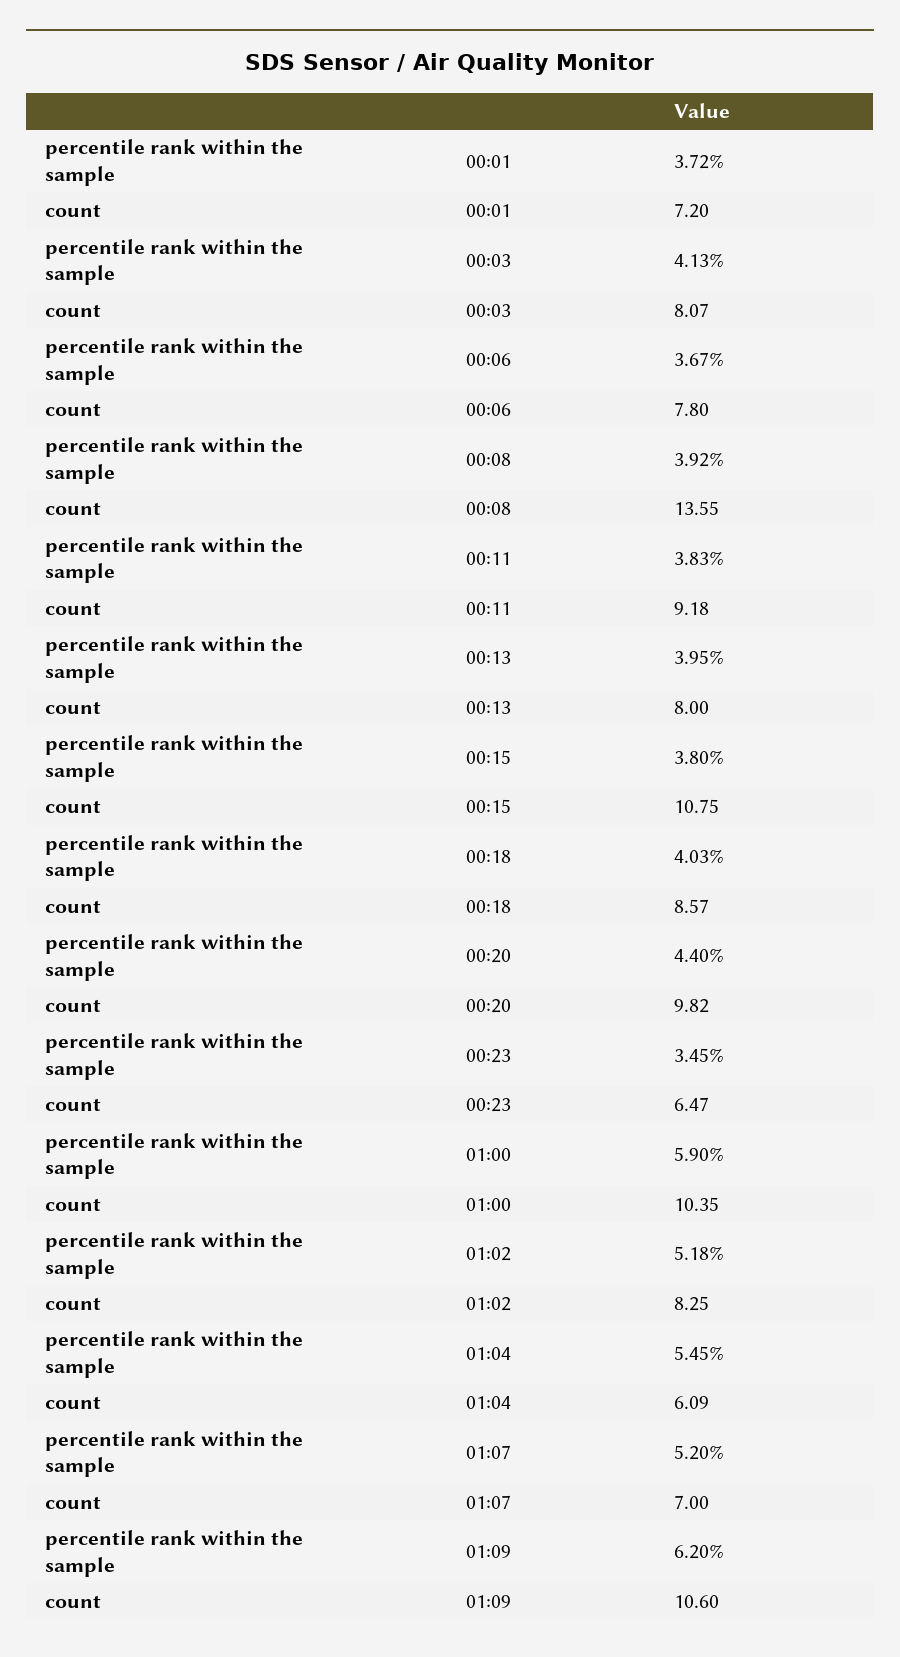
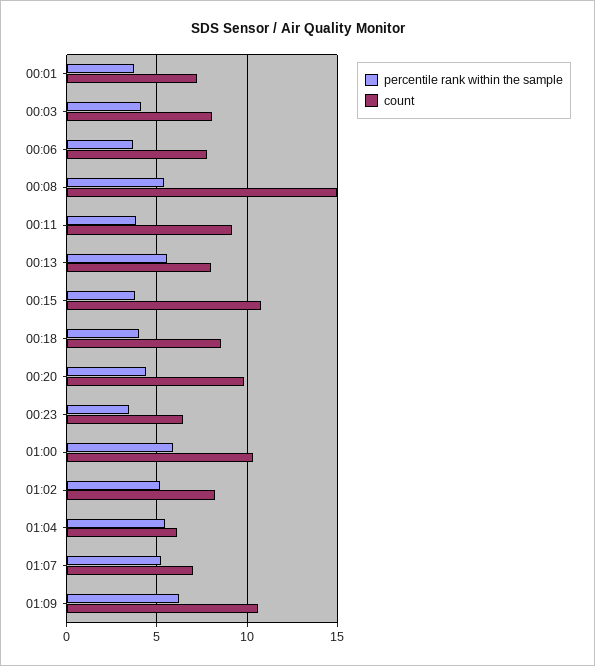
  {
    "percentile rank within the sample": {
      "00:01": 3.72,
      "00:03": 4.13,
      "00:06": 3.67,
-     "00:08": 3.92,
+     "00:08": 5.5,
      "00:11": 3.83,
-     "00:13": 3.95,
+     "00:13": 5.5,
      "00:15": 3.8,
      "00:18": 4.03,
      "00:20": 4.4,
      "00:23": 3.45,
      "01:00": 5.9,
      "01:02": 5.18,
      "01:04": 5.45,
      "01:07": 5.2,
      "01:09": 6.2
    },
    "count": {
      "00:01": 7.2,
      "00:03": 8.07,
      "00:06": 7.8,
-     "00:08": 13.55,
+     "00:08": 15,
      "00:11": 9.18,
      "00:13": 8,
      "00:15": 10.75,
      "00:18": 8.57,
      "00:20": 9.82,
      "00:23": 6.47,
      "01:00": 10.35,
      "01:02": 8.25,
      "01:04": 6.09,
      "01:07": 7,
      "01:09": 10.6
    }
  }

